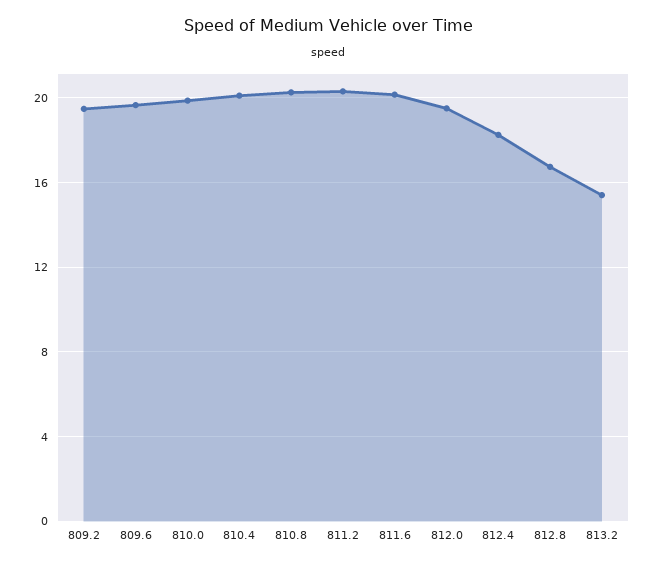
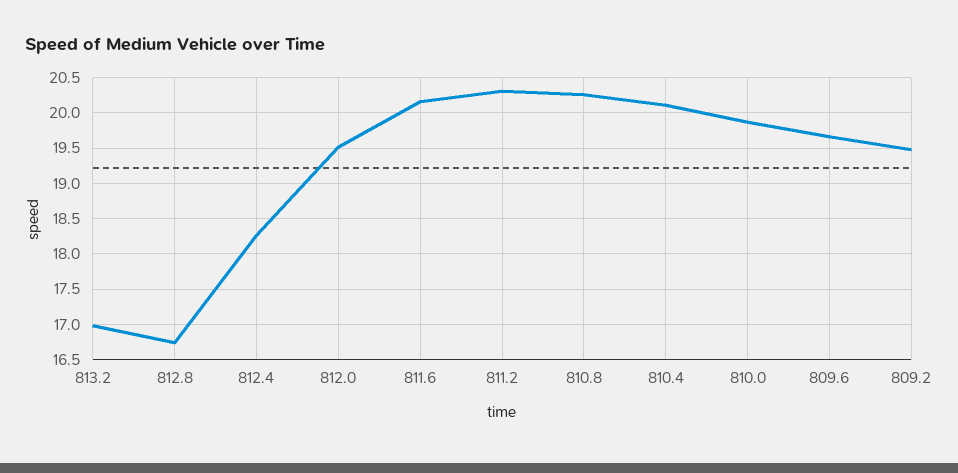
  {
    "809.2": 19.5,
    "809.6": 19.7,
    "810.0": 19.9,
    "810.4": 20.1,
    "810.8": 20.3,
    "811.2": 20.3,
    "811.6": 20.2,
    "812.0": 19.5,
    "812.4": 18.3,
    "812.8": 16.7,
-   "813.2": 15.5
+   "813.2": 17
  }

